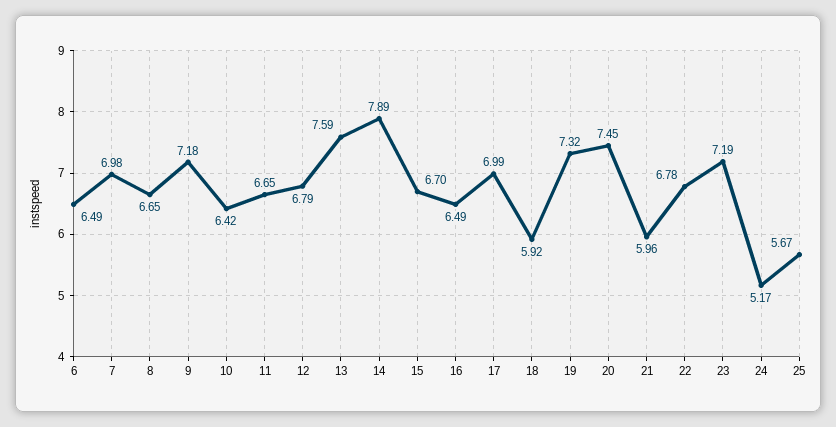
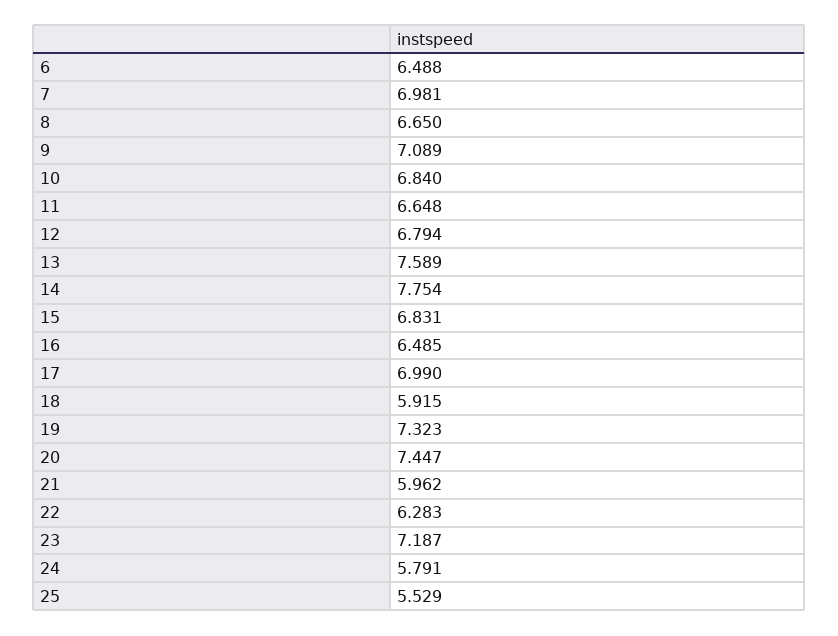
  {
    "6": 6.488,
    "7": 6.981,
    "8": 6.65,
-   "9": 7.18,
+   "9": 7.089,
-   "10": 6.42,
+   "10": 6.84,
    "11": 6.648,
    "12": 6.794,
    "13": 7.589,
-   "14": 7.89,
+   "14": 7.754,
-   "15": 6.7,
+   "15": 6.831,
    "16": 6.485,
    "17": 6.99,
    "18": 5.915,
    "19": 7.323,
    "20": 7.447,
    "21": 5.962,
-   "22": 6.78,
+   "22": 6.283,
    "23": 7.187,
-   "24": 5.17,
+   "24": 5.791,
-   "25": 5.67
+   "25": 5.529
  }

